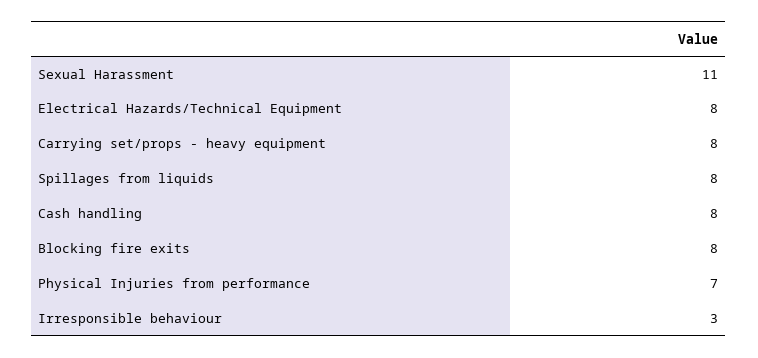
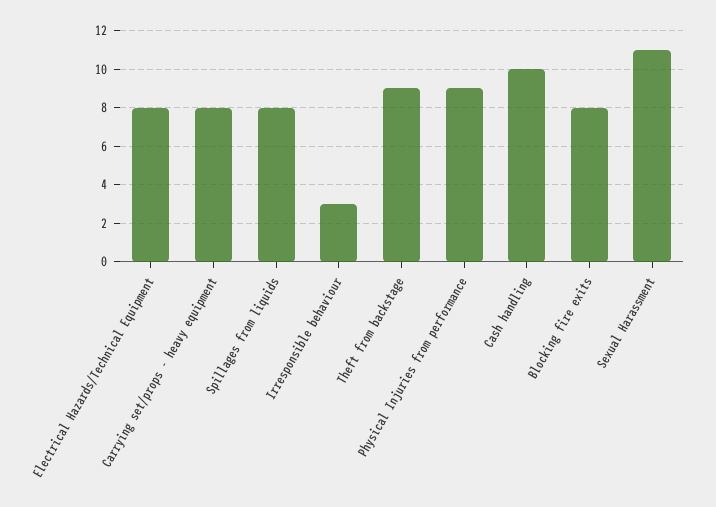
  {
    "Sexual Harassment": 11,
    "Electrical Hazards/Technical Equipment": 8,
    "Carrying set/props - heavy equipment": 8,
    "Spillages from liquids": 8,
-   "Cash handling": 8,
+   "Cash handling": 10,
    "Blocking fire exits": 8,
-   "Physical Injuries from performance": 7,
+   "Physical Injuries from performance": 9,
-   "Irresponsible behaviour": 3
+   "Irresponsible behaviour": 3,
+   "Theft from backstage": 9
  }

